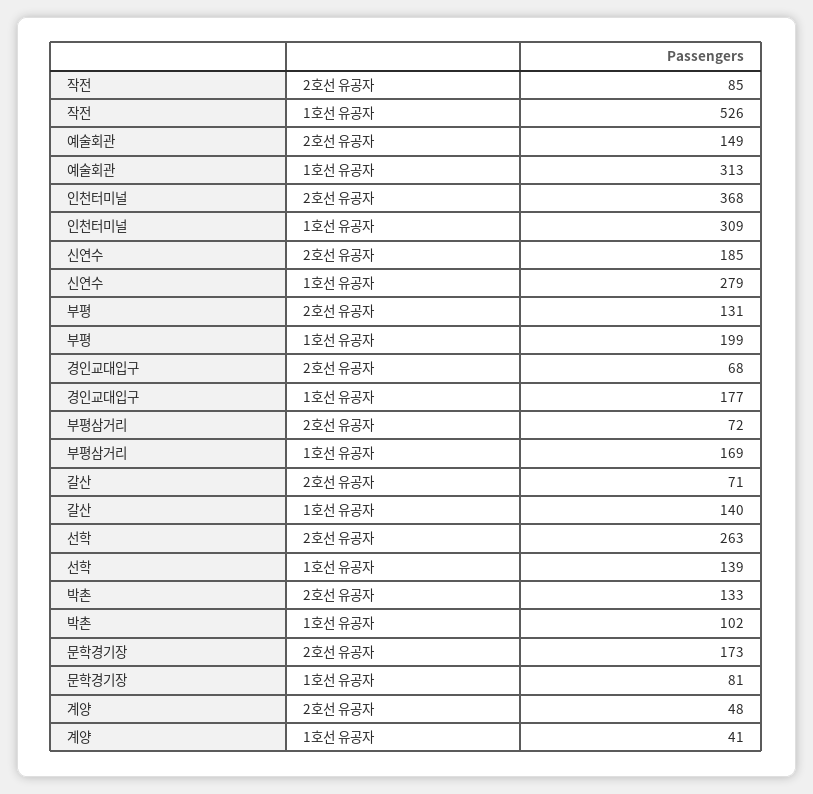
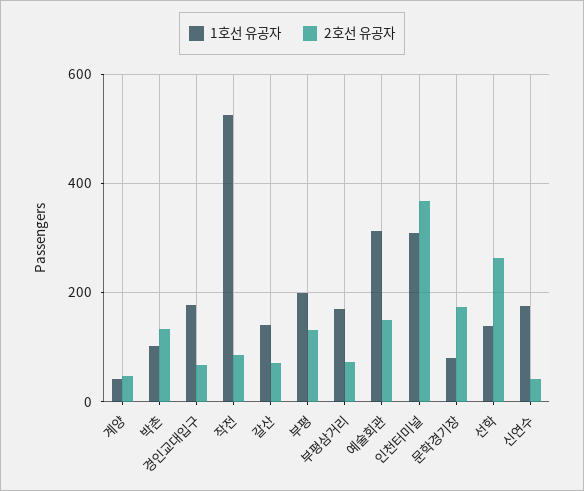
  {
    "2호선 유공자": {
      "작전": 85,
      "예술회관": 149,
      "인천터미널": 368,
-     "신연수": 185,
+     "신연수": 40,
      "부평": 131,
      "경인교대입구": 68,
      "부평삼거리": 72,
      "갈산": 71,
      "선학": 263,
      "박촌": 133,
      "문학경기장": 173,
      "계양": 48
    },
    "1호선 유공자": {
      "작전": 526,
      "예술회관": 313,
      "인천터미널": 309,
-     "신연수": 279,
+     "신연수": 180,
      "부평": 199,
      "경인교대입구": 177,
      "부평삼거리": 169,
      "갈산": 140,
      "선학": 139,
      "박촌": 102,
      "문학경기장": 81,
      "계양": 41
    }
  }

